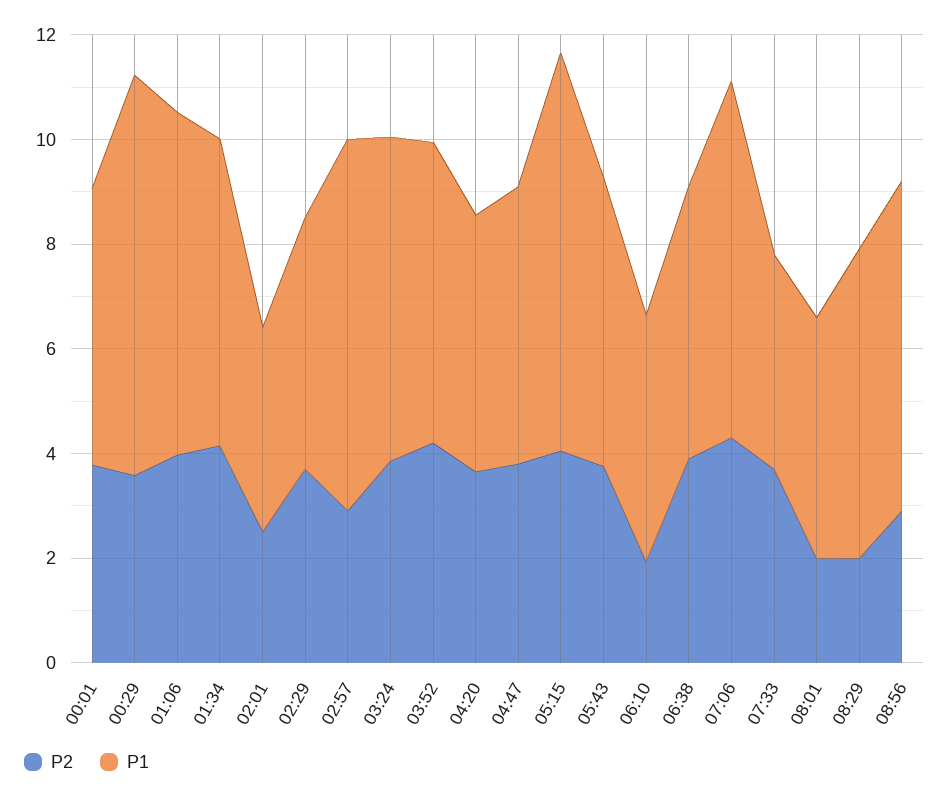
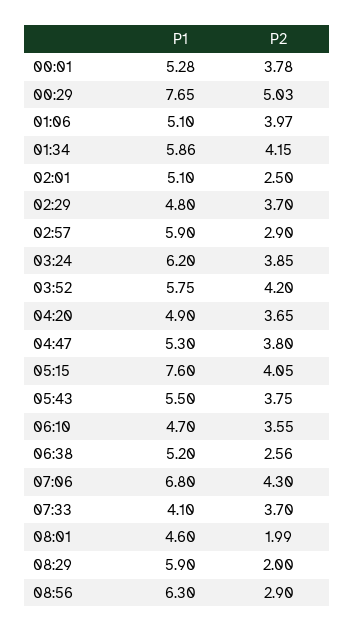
  {
    "P2": {
      "00:01": 3.78,
-     "00:29": 3.5,
+     "00:29": 5.03,
      "01:06": 3.97,
      "01:34": 4.15,
      "02:01": 2.5,
      "02:29": 3.7,
      "02:57": 2.9,
      "03:24": 3.85,
      "03:52": 4.2,
      "04:20": 3.65,
      "04:47": 3.8,
      "05:15": 4.05,
      "05:43": 3.75,
-     "06:10": 2,
+     "06:10": 3.55,
-     "06:38": 4,
+     "06:38": 2.56,
      "07:06": 4.3,
      "07:33": 3.7,
      "08:01": 1.99,
      "08:29": 2,
      "08:56": 2.9
    },
    "P1": {
      "00:01": 5.28,
      "00:29": 7.65,
-     "01:06": 6.5,
+     "01:06": 5.1,
      "01:34": 5.86,
-     "02:01": 4,
+     "02:01": 5.1,
      "02:29": 4.8,
-     "02:57": 7,
+     "02:57": 5.9,
      "03:24": 6.2,
      "03:52": 5.75,
      "04:20": 4.9,
      "04:47": 5.3,
      "05:15": 7.6,
      "05:43": 5.5,
      "06:10": 4.7,
      "06:38": 5.2,
      "07:06": 6.8,
      "07:33": 4.1,
      "08:01": 4.6,
      "08:29": 5.9,
      "08:56": 6.3
    }
  }

